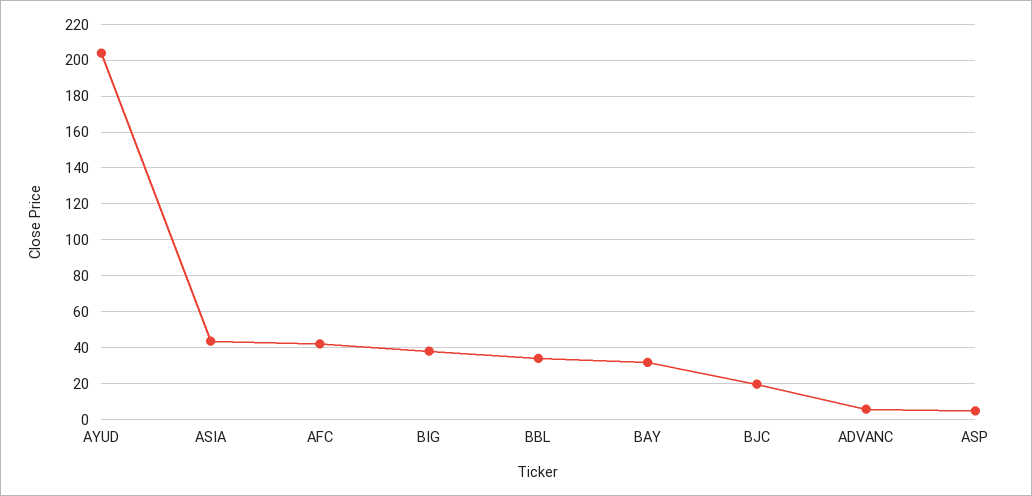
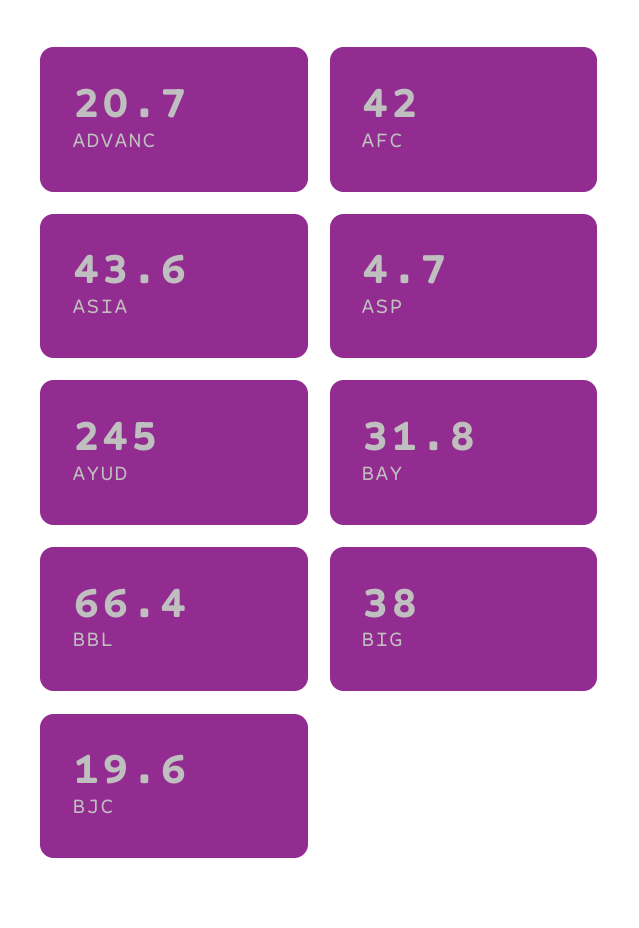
  {
-   "AYUD": 205,
+   "AYUD": 245,
    "ASIA": 43.6,
    "AFC": 42,
    "BIG": 38,
-   "BBL": 35,
+   "BBL": 66.4,
    "BAY": 31.8,
    "BJC": 19.6,
-   "ADVANC": 5,
+   "ADVANC": 20.7,
    "ASP": 4.7
  }

